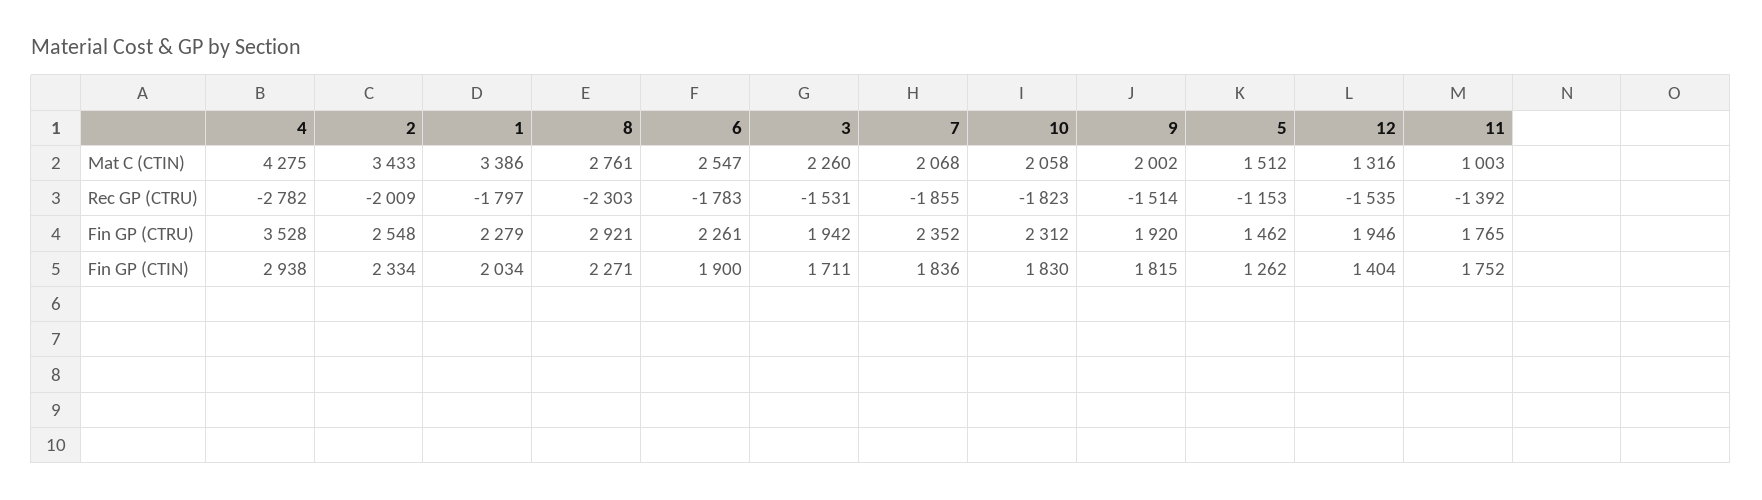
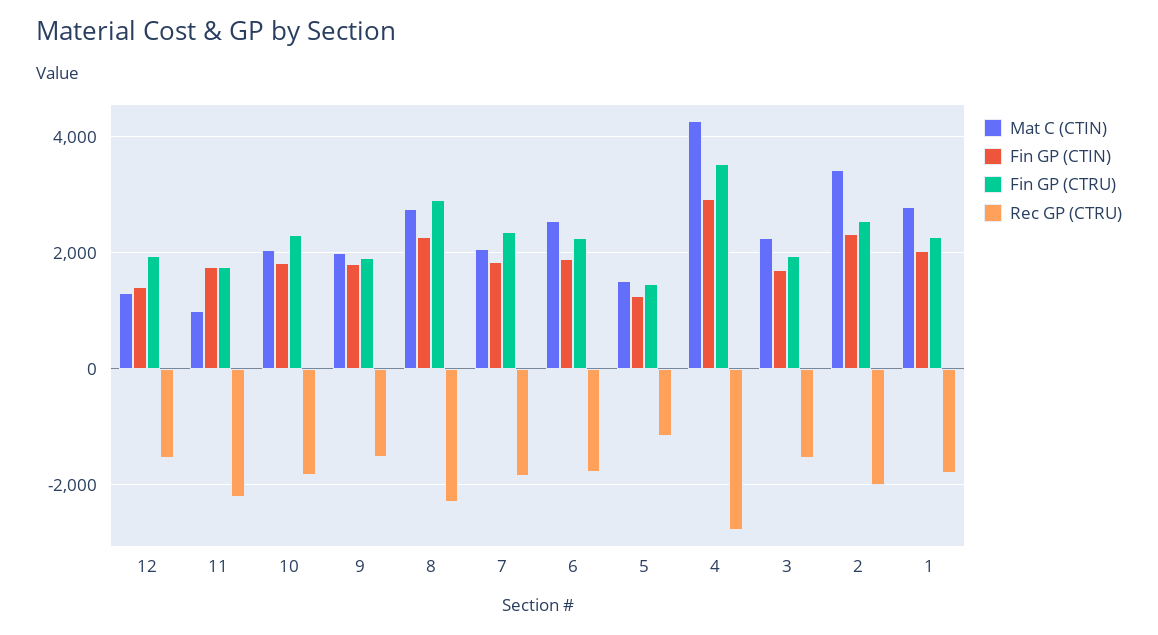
  {
    "Mat C (CTIN)": {
      "4": 4275,
      "2": 3433,
-     "1": 3386,
+     "1": 2800,
      "8": 2761,
      "6": 2547,
      "3": 2260,
      "7": 2068,
      "10": 2058,
      "9": 2002,
      "5": 1512,
      "12": 1316,
      "11": 1003
    },
    "Rec GP (CTRU)": {
      "4": -2782,
      "2": -2009,
      "1": -1797,
      "8": -2303,
      "6": -1783,
      "3": -1531,
      "7": -1855,
      "10": -1823,
      "9": -1514,
      "5": -1153,
      "12": -1535,
-     "11": -1392
+     "11": -2200
    },
    "Fin GP (CTRU)": {
      "4": 3528,
      "2": 2548,
      "1": 2279,
      "8": 2921,
      "6": 2261,
      "3": 1942,
      "7": 2352,
      "10": 2312,
      "9": 1920,
      "5": 1462,
      "12": 1946,
      "11": 1765
    },
    "Fin GP (CTIN)": {
      "4": 2938,
      "2": 2334,
      "1": 2034,
      "8": 2271,
      "6": 1900,
      "3": 1711,
      "7": 1836,
      "10": 1830,
      "9": 1815,
      "5": 1262,
      "12": 1404,
      "11": 1752
    }
  }

